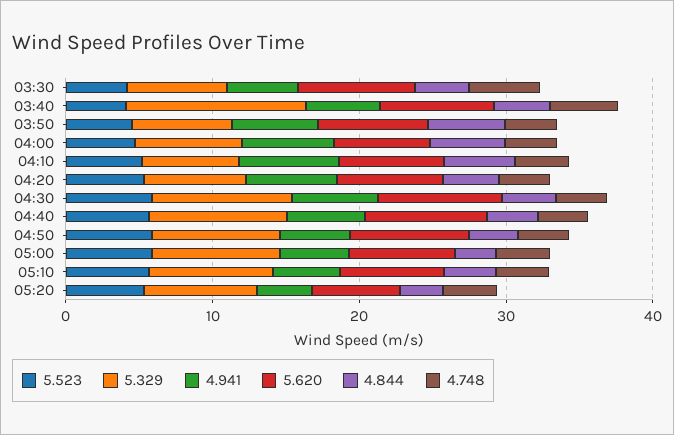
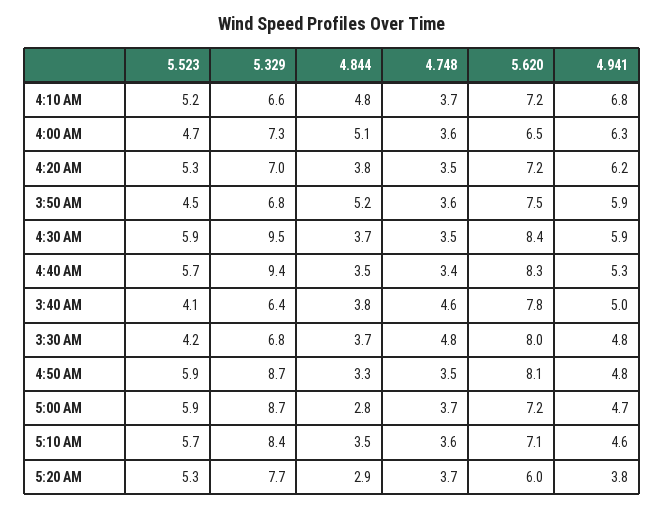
  {
    "5.523": {
      "03:30": 4.2,
      "03:40": 4.1,
      "03:50": 4.5,
      "04:00": 4.7,
      "04:10": 5.2,
      "04:20": 5.3,
      "04:30": 5.9,
      "04:40": 5.7,
      "04:50": 5.9,
      "05:00": 5.9,
      "05:10": 5.7,
      "05:20": 5.3
    },
    "5.329": {
      "03:30": 6.8,
-     "03:40": 12,
+     "03:40": 6.4,
      "03:50": 6.8,
      "04:00": 7.3,
      "04:10": 6.6,
      "04:20": 7,
      "04:30": 9.5,
      "04:40": 9.4,
      "04:50": 8.7,
      "05:00": 8.7,
      "05:10": 8.4,
      "05:20": 7.7
    },
    "4.941": {
      "03:30": 4.8,
      "03:40": 5,
      "03:50": 5.9,
      "04:00": 6.3,
      "04:10": 6.8,
      "04:20": 6.2,
      "04:30": 5.9,
      "04:40": 5.3,
      "04:50": 4.8,
      "05:00": 4.7,
      "05:10": 4.6,
      "05:20": 3.8
    },
    "5.620": {
      "03:30": 8,
      "03:40": 7.8,
      "03:50": 7.5,
      "04:00": 6.5,
      "04:10": 7.2,
      "04:20": 7.2,
      "04:30": 8.4,
      "04:40": 8.3,
      "04:50": 8.1,
      "05:00": 7.2,
      "05:10": 7.1,
      "05:20": 6
    },
    "4.844": {
      "03:30": 3.7,
      "03:40": 3.8,
      "03:50": 5.2,
      "04:00": 5.1,
      "04:10": 4.8,
      "04:20": 3.8,
      "04:30": 3.7,
      "04:40": 3.5,
      "04:50": 3.3,
      "05:00": 2.8,
      "05:10": 3.5,
      "05:20": 2.9
    },
    "4.748": {
      "03:30": 4.8,
      "03:40": 4.6,
      "03:50": 3.6,
      "04:00": 3.6,
      "04:10": 3.7,
      "04:20": 3.5,
      "04:30": 3.5,
      "04:40": 3.4,
      "04:50": 3.5,
      "05:00": 3.7,
      "05:10": 3.6,
      "05:20": 3.7
    }
  }

